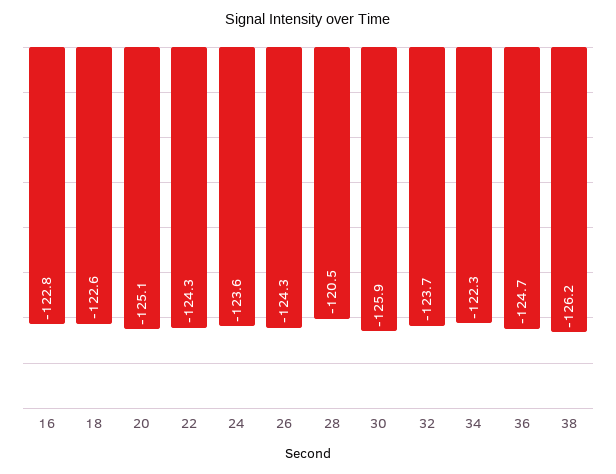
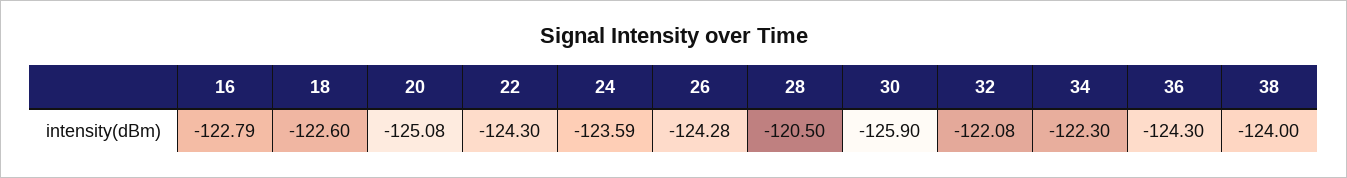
  {
    "16": -122.79,
    "18": -122.6,
    "20": -125.08,
    "22": -124.3,
    "24": -123.59,
    "26": -124.28,
    "28": -120.5,
    "30": -125.9,
-   "32": -123.7,
+   "32": -122.08,
    "34": -122.3,
-   "36": -124.7,
+   "36": -124.3,
-   "38": -126.2
+   "38": -124
  }

